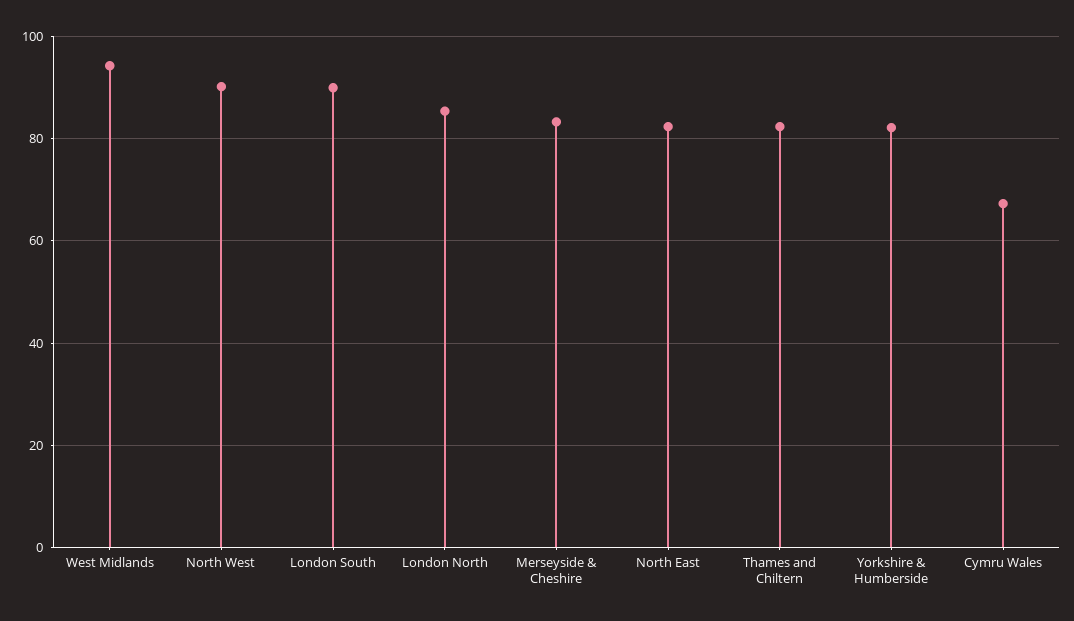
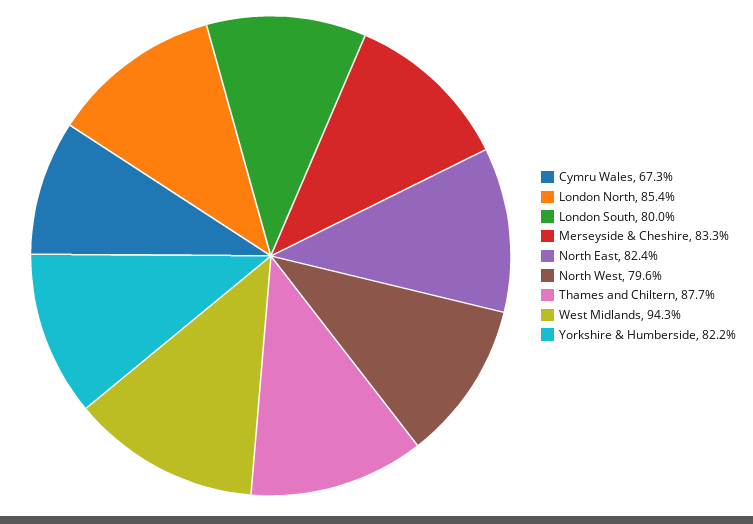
  {
    "West Midlands": 94.3,
-   "North West": 90,
+   "North West": 79.6,
-   "London South": 90,
+   "London South": 80,
    "London North": 85.4,
    "Merseyside & Cheshire": 83.3,
    "North East": 82.4,
-   "Thames and Chiltern": 82,
+   "Thames and Chiltern": 87.7,
    "Yorkshire & Humberside": 82.2,
    "Cymru Wales": 67.3
  }

